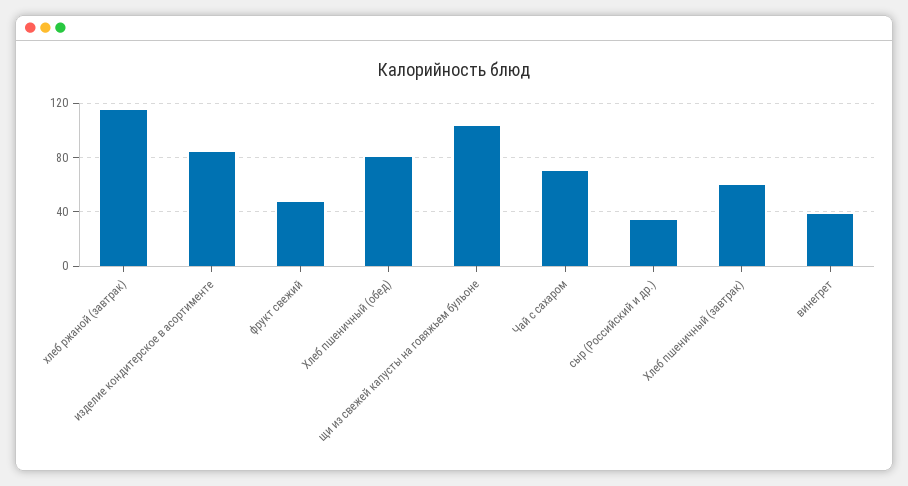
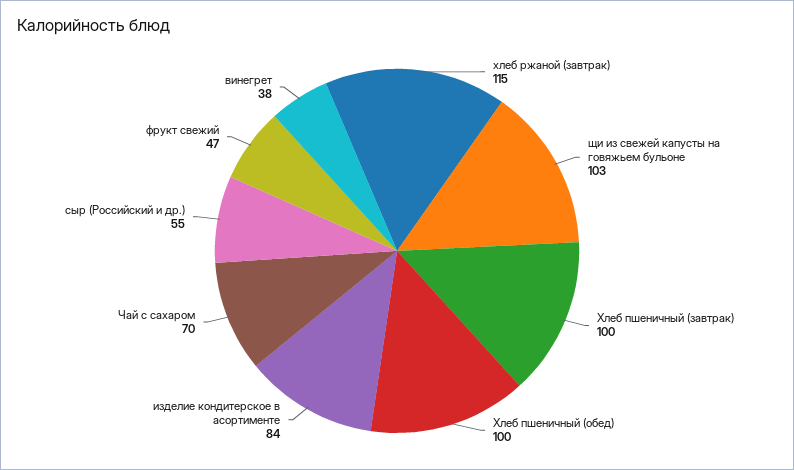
  {
    "хлеб ржаной (завтрак)": 115,
    "изделие кондитерское в асортименте": 84,
    "фрукт свежий": 47,
-   "Хлеб пшеничный (обед)": 80,
+   "Хлеб пшеничный (обед)": 100,
    "щи из свежей капусты на говяжьем бульоне": 103,
    "Чай с сахаром": 70,
-   "сыр (Российский и др.)": 35,
+   "сыр (Российский и др.)": 55,
-   "Хлеб пшеничный (завтрак)": 60,
+   "Хлеб пшеничный (завтрак)": 100,
    "винегрет": 38
  }

